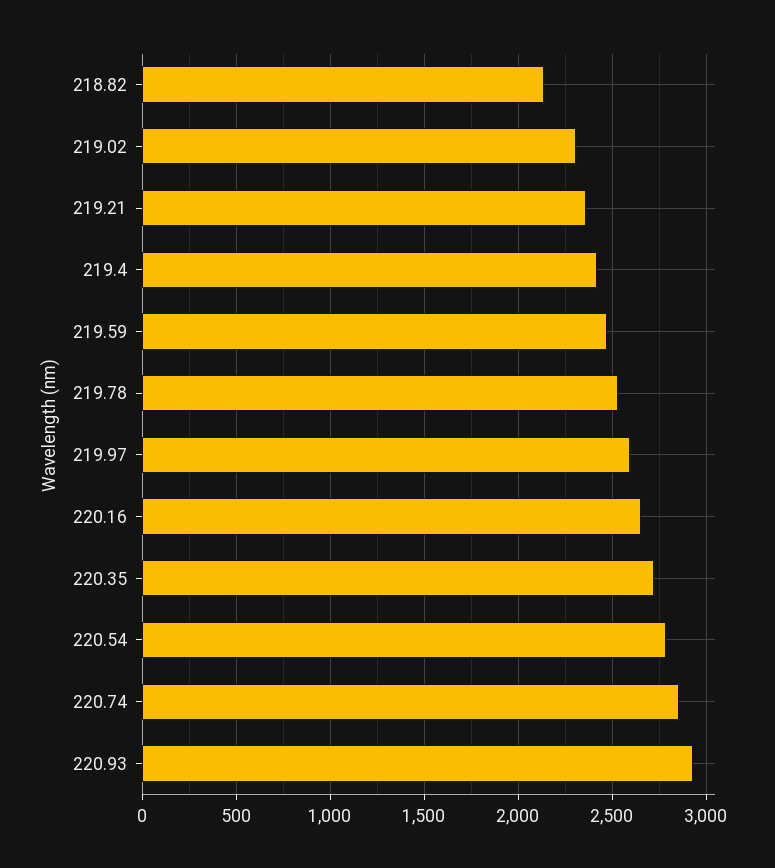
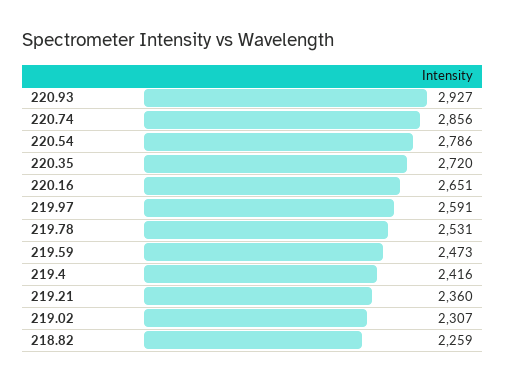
  {
-   "218.82": 2150,
+   "218.82": 2259,
    "219.02": 2307,
    "219.21": 2360,
    "219.4": 2416,
    "219.59": 2473,
    "219.78": 2531,
    "219.97": 2591,
    "220.16": 2651,
    "220.35": 2720,
    "220.54": 2786,
    "220.74": 2856,
    "220.93": 2927
  }

